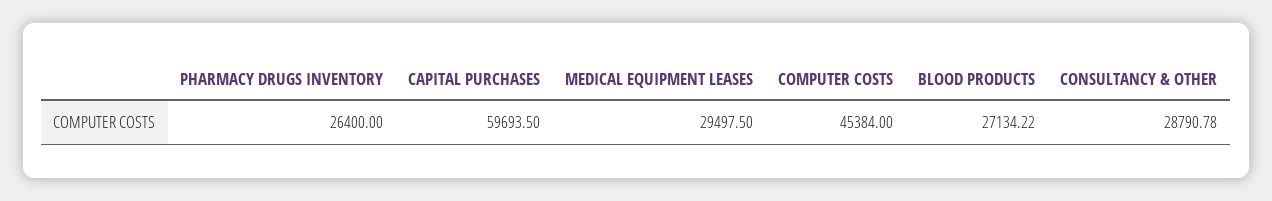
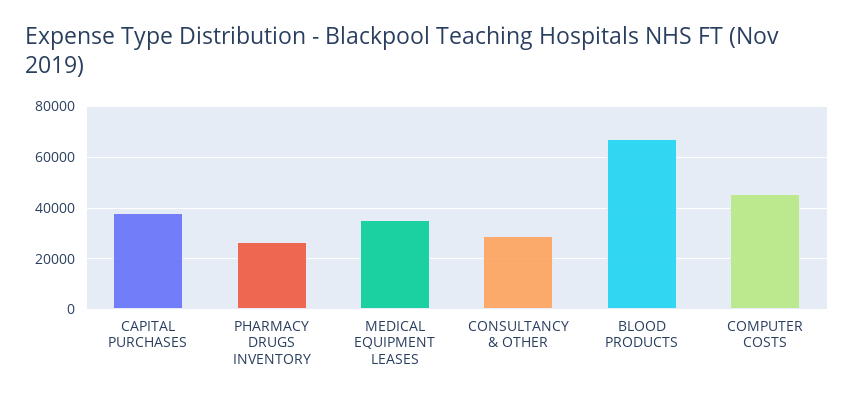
  {
    "PHARMACY DRUGS INVENTORY": 26400,
-   "CAPITAL PURCHASES": 59693.5,
+   "CAPITAL PURCHASES": 37500,
-   "MEDICAL EQUIPMENT LEASES": 29497.5,
+   "MEDICAL EQUIPMENT LEASES": 35000,
    "COMPUTER COSTS": 45384,
-   "BLOOD PRODUCTS": 27134.22,
+   "BLOOD PRODUCTS": 67500,
    "CONSULTANCY & OTHER": 28790.78
  }

